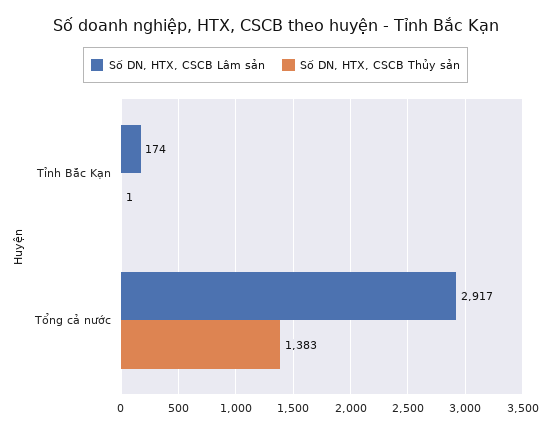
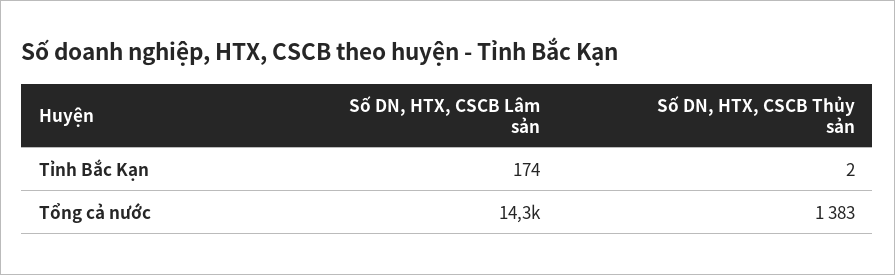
  {
    "Số DN, HTX, CSCB Lâm sản": {
      "Tỉnh Bắc Kạn": 174,
-     "Tổng cả nước": 2917
+     "Tổng cả nước": 14300
    },
    "Số DN, HTX, CSCB Thủy sản": {
-     "Tỉnh Bắc Kạn": 1,
+     "Tỉnh Bắc Kạn": 2,
      "Tổng cả nước": 1383
    }
  }

